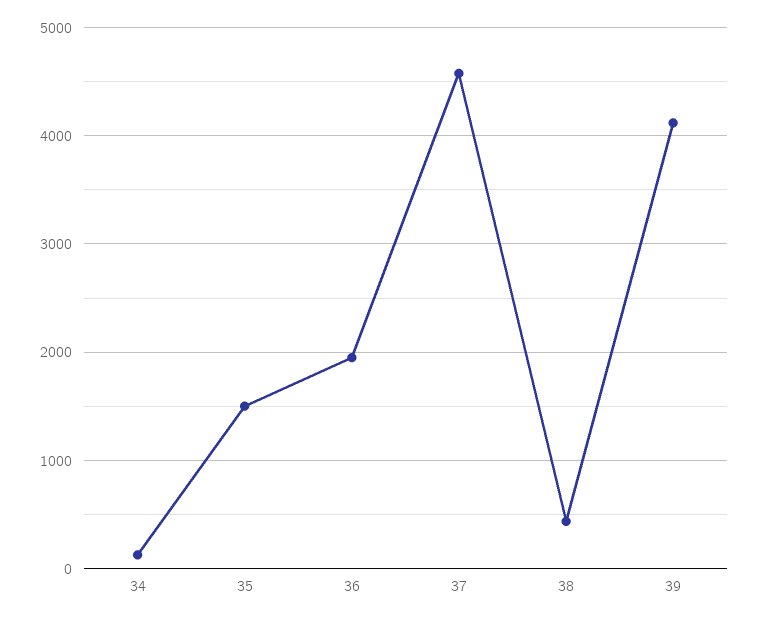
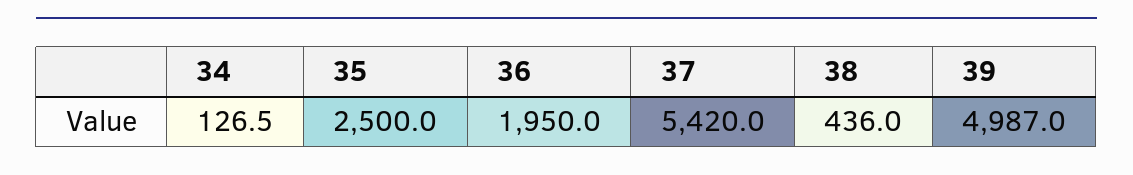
  {
    "34": 126.5,
-   "35": 1500,
+   "35": 2500,
    "36": 1950,
-   "37": 4600,
+   "37": 5420,
    "38": 436,
-   "39": 4100
+   "39": 4987
  }

